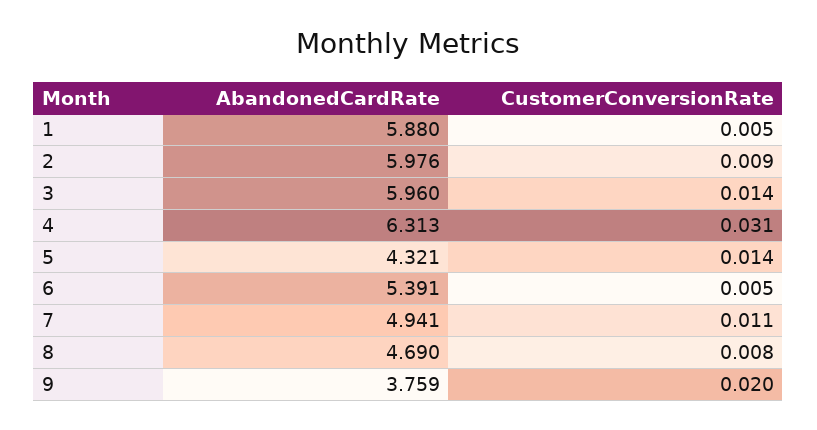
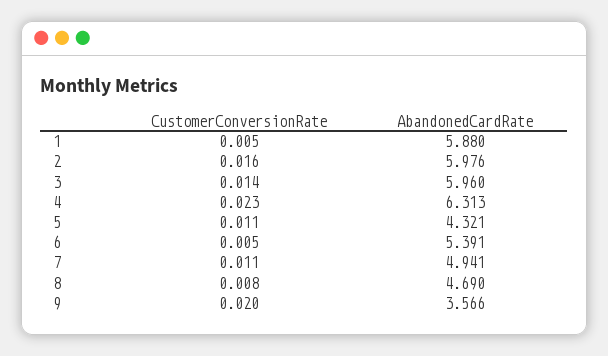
  {
    "AbandonedCardRate": {
      "1": 5.88,
      "2": 5.976,
      "3": 5.96,
      "4": 6.313,
      "5": 4.321,
      "6": 5.391,
      "7": 4.941,
      "8": 4.69,
-     "9": 3.759
+     "9": 3.566
    },
    "CustomerConversionRate": {
      "1": 0.005,
-     "2": 0.009,
+     "2": 0.016,
      "3": 0.014,
-     "4": 0.031,
+     "4": 0.023,
-     "5": 0.014,
+     "5": 0.011,
      "6": 0.005,
      "7": 0.011,
      "8": 0.008,
      "9": 0.02
    }
  }

